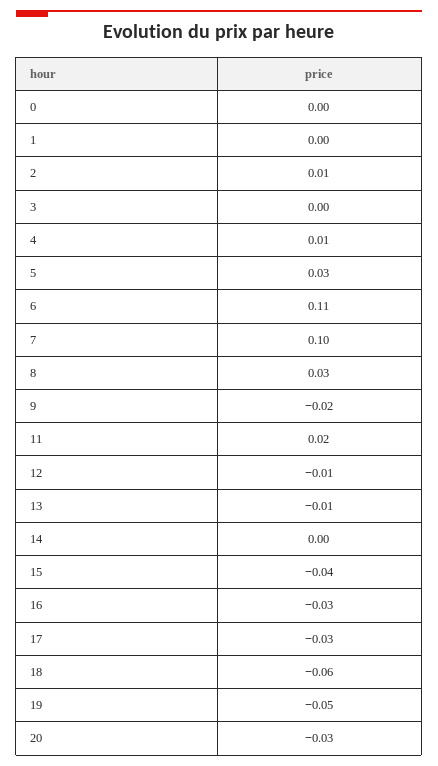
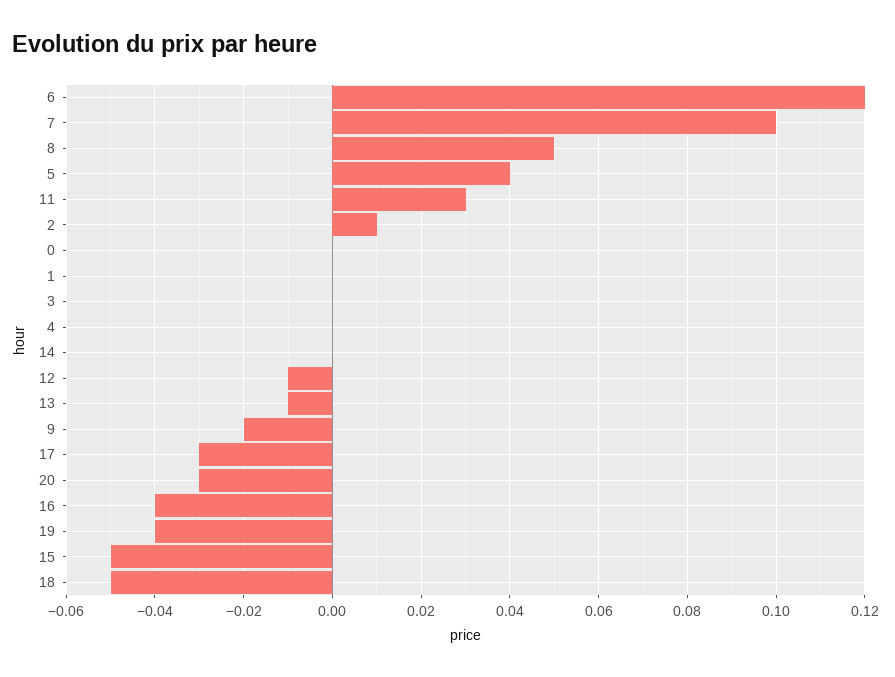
  {
    "0": 0,
    "1": 0,
    "2": 0.01,
    "3": 0,
-   "4": 0.01,
+   "4": 0,
-   "5": 0.03,
+   "5": 0.04,
-   "6": 0.11,
+   "6": 0.12,
    "7": 0.1,
-   "8": 0.03,
+   "8": 0.05,
    "9": -0.02,
-   "11": 0.02,
+   "11": 0.03,
    "12": -0.01,
    "13": -0.01,
    "14": 0,
-   "15": -0.04,
+   "15": -0.05,
-   "16": -0.03,
+   "16": -0.04,
    "17": -0.03,
-   "18": -0.06,
+   "18": -0.05,
-   "19": -0.05,
+   "19": -0.04,
    "20": -0.03
  }

